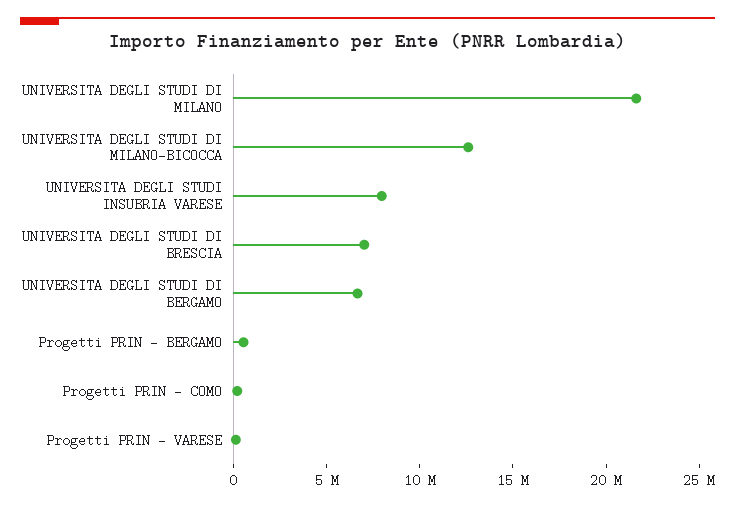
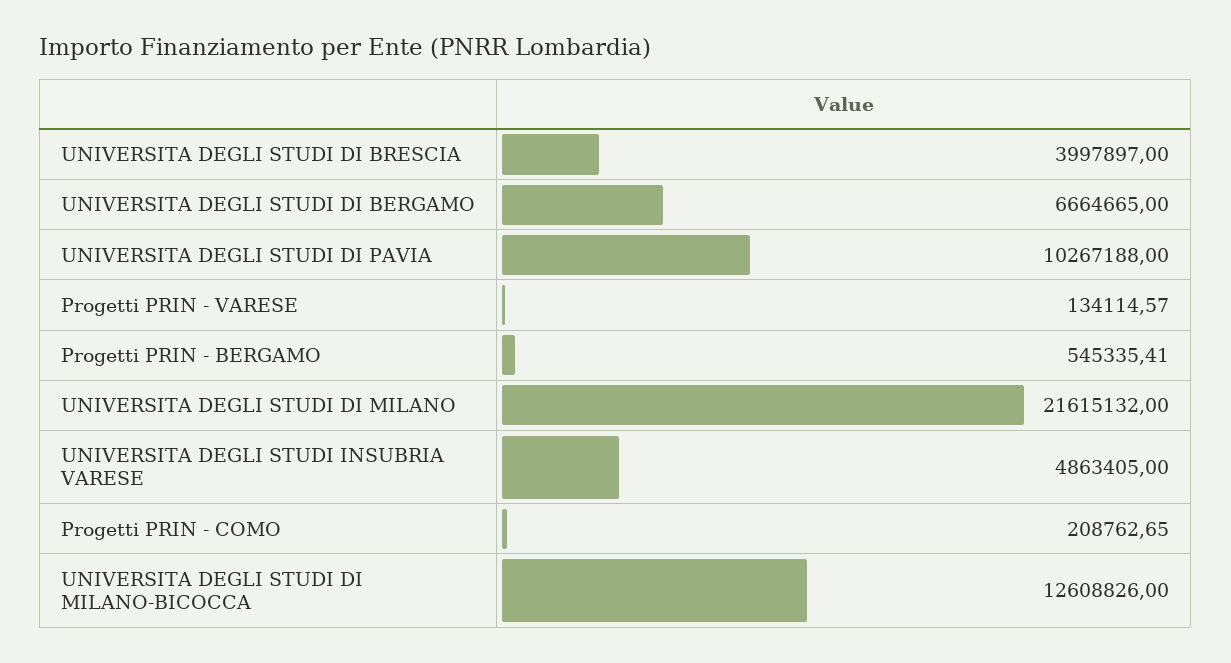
  {
    "UNIVERSITA DEGLI STUDI DI MILANO": 21615132,
    "UNIVERSITA DEGLI STUDI DI MILANO-BICOCCA": 12608826,
-   "UNIVERSITA DEGLI STUDI INSUBRIA VARESE": 8000000,
+   "UNIVERSITA DEGLI STUDI INSUBRIA VARESE": 4863405,
-   "UNIVERSITA DEGLI STUDI DI BRESCIA": 7000000,
+   "UNIVERSITA DEGLI STUDI DI BRESCIA": 3997897,
    "UNIVERSITA DEGLI STUDI DI BERGAMO": 6664665,
    "Progetti PRIN - BERGAMO": 545335.41,
    "Progetti PRIN - COMO": 208762.65,
-   "Progetti PRIN - VARESE": 134114.57
+   "Progetti PRIN - VARESE": 134114.57,
+   "UNIVERSITA DEGLI STUDI DI PAVIA": 10267188
  }

